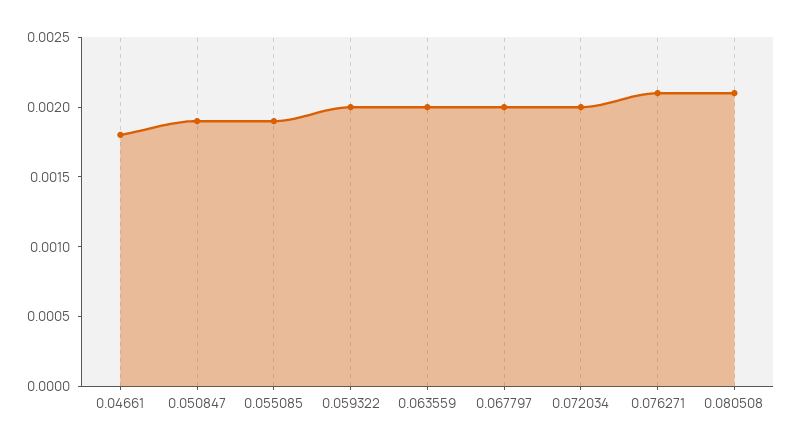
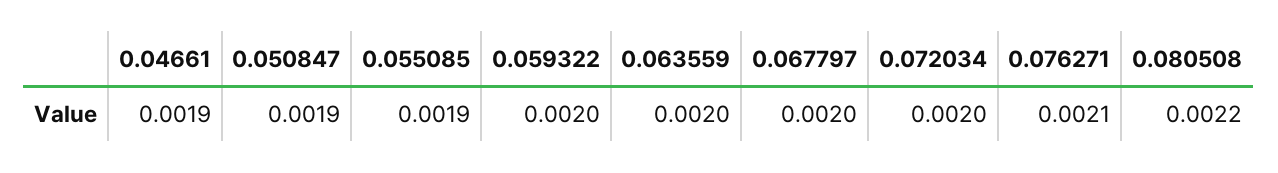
  {
-   "0.04661": 0.0018,
+   "0.04661": 0.0019,
    "0.050847": 0.0019,
    "0.055085": 0.0019,
    "0.059322": 0.002,
    "0.063559": 0.002,
    "0.067797": 0.002,
    "0.072034": 0.002,
    "0.076271": 0.0021,
-   "0.080508": 0.0021
+   "0.080508": 0.0022
  }

